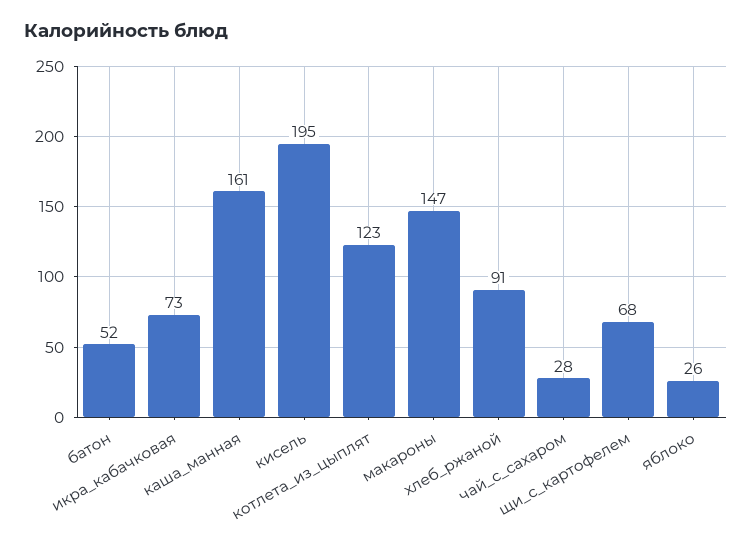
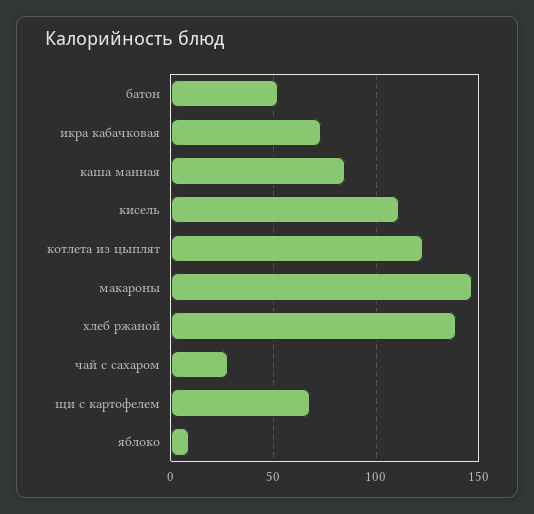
  {
    "батон": 52,
    "икра_кабачковая": 73,
-   "каша_манная": 161,
+   "каша_манная": 85,
-   "кисель": 195,
+   "кисель": 110,
    "котлета_из_цыплят": 123,
    "макароны": 147,
-   "хлеб_ржаной": 91,
+   "хлеб_ржаной": 140,
    "чай_с_сахаром": 28,
    "щи_с_картофелем": 68,
-   "яблоко": 26
+   "яблоко": 10
  }

